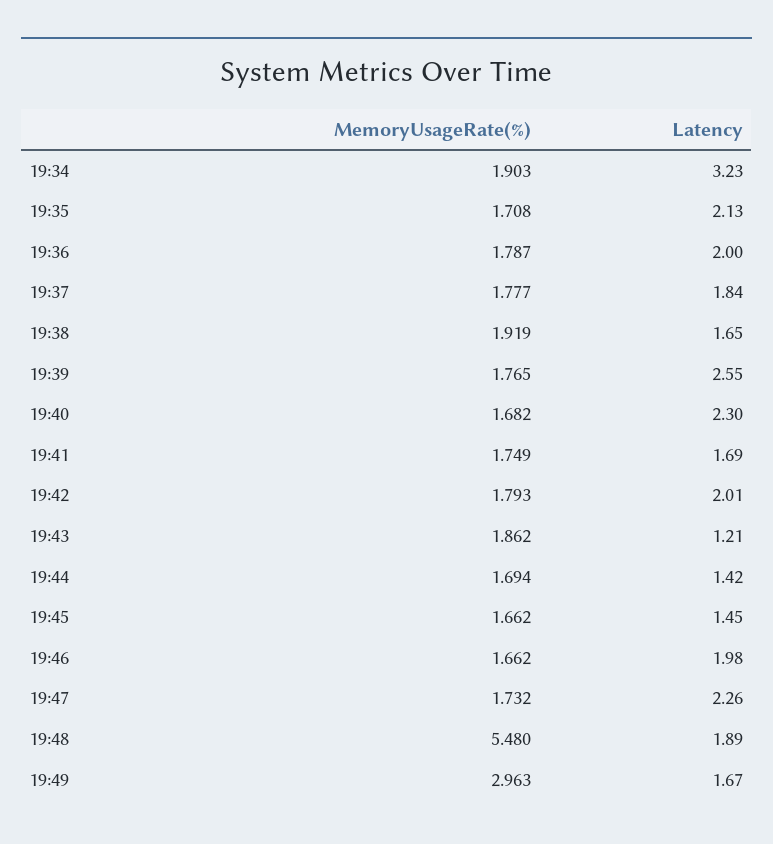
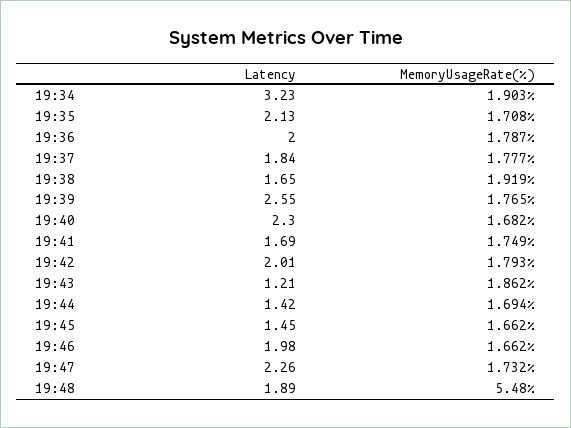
  {
    "MemoryUsageRate(%)": {
      "19:34": 1.903,
      "19:35": 1.708,
      "19:36": 1.787,
      "19:37": 1.777,
      "19:38": 1.919,
      "19:39": 1.765,
      "19:40": 1.682,
      "19:41": 1.749,
      "19:42": 1.793,
      "19:43": 1.862,
      "19:44": 1.694,
      "19:45": 1.662,
      "19:46": 1.662,
      "19:47": 1.732,
-     "19:48": 5.48,
+     "19:48": 5.48
-     "19:49": 2.963
    },
    "Latency": {
      "19:34": 3.23,
      "19:35": 2.13,
      "19:36": 2,
      "19:37": 1.84,
      "19:38": 1.65,
      "19:39": 2.55,
      "19:40": 2.3,
      "19:41": 1.69,
      "19:42": 2.01,
      "19:43": 1.21,
      "19:44": 1.42,
      "19:45": 1.45,
      "19:46": 1.98,
      "19:47": 2.26,
-     "19:48": 1.89,
+     "19:48": 1.89
-     "19:49": 1.67
    }
  }

